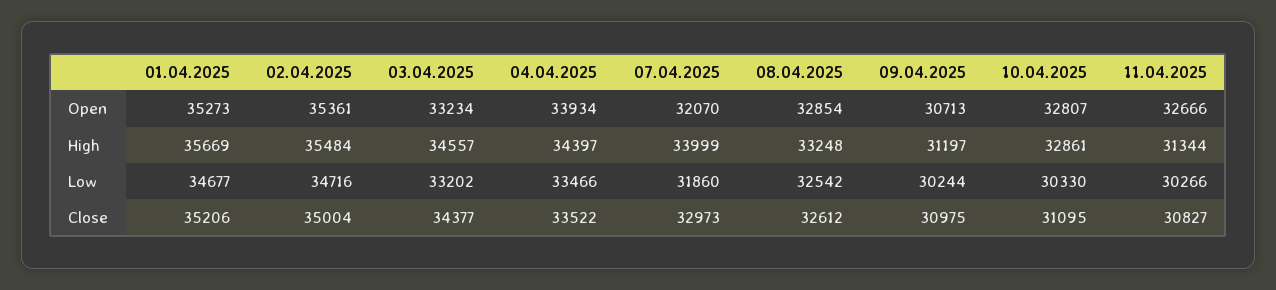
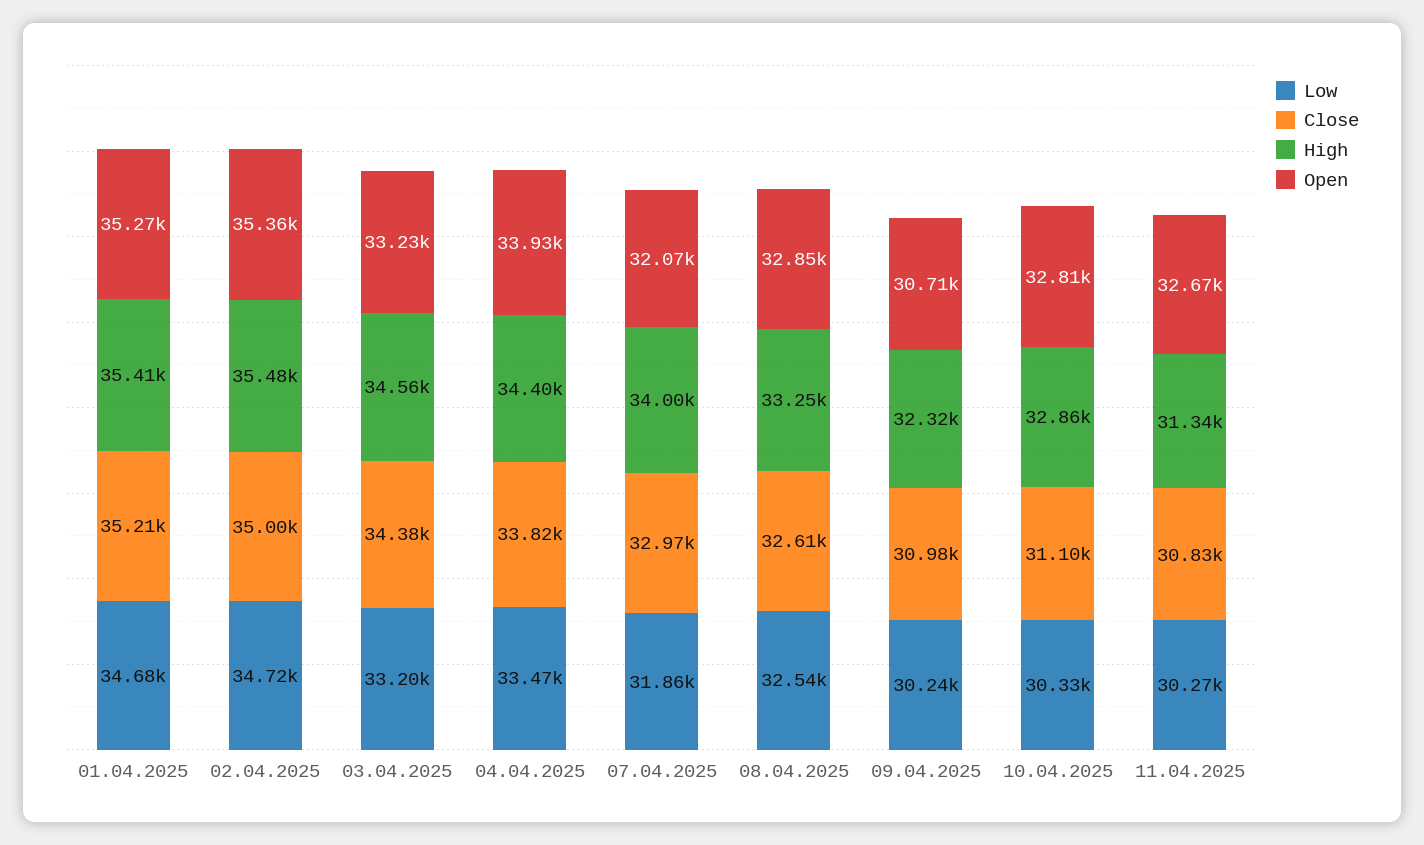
  {
    "Open": {
      "01.04.2025": 35273,
      "02.04.2025": 35361,
      "03.04.2025": 33234,
      "04.04.2025": 33934,
      "07.04.2025": 32070,
      "08.04.2025": 32854,
      "09.04.2025": 30713,
      "10.04.2025": 32807,
      "11.04.2025": 32666
    },
    "High": {
-     "01.04.2025": 35669,
+     "01.04.2025": 35410,
      "02.04.2025": 35484,
      "03.04.2025": 34557,
      "04.04.2025": 34397,
      "07.04.2025": 33999,
      "08.04.2025": 33248,
-     "09.04.2025": 31197,
+     "09.04.2025": 32320,
      "10.04.2025": 32861,
      "11.04.2025": 31344
    },
    "Low": {
      "01.04.2025": 34677,
      "02.04.2025": 34716,
      "03.04.2025": 33202,
      "04.04.2025": 33466,
      "07.04.2025": 31860,
      "08.04.2025": 32542,
      "09.04.2025": 30244,
      "10.04.2025": 30330,
      "11.04.2025": 30266
    },
    "Close": {
      "01.04.2025": 35206,
      "02.04.2025": 35004,
      "03.04.2025": 34377,
-     "04.04.2025": 33522,
+     "04.04.2025": 33820,
      "07.04.2025": 32973,
      "08.04.2025": 32612,
      "09.04.2025": 30975,
      "10.04.2025": 31095,
      "11.04.2025": 30827
    }
  }

